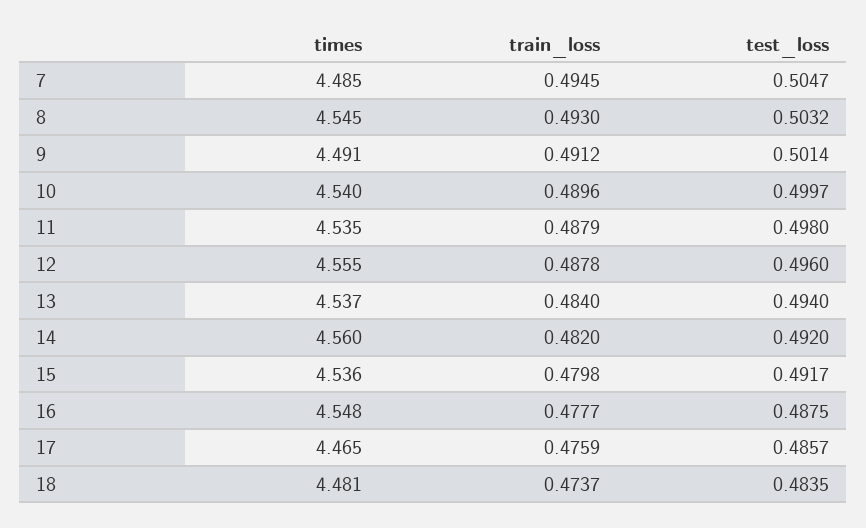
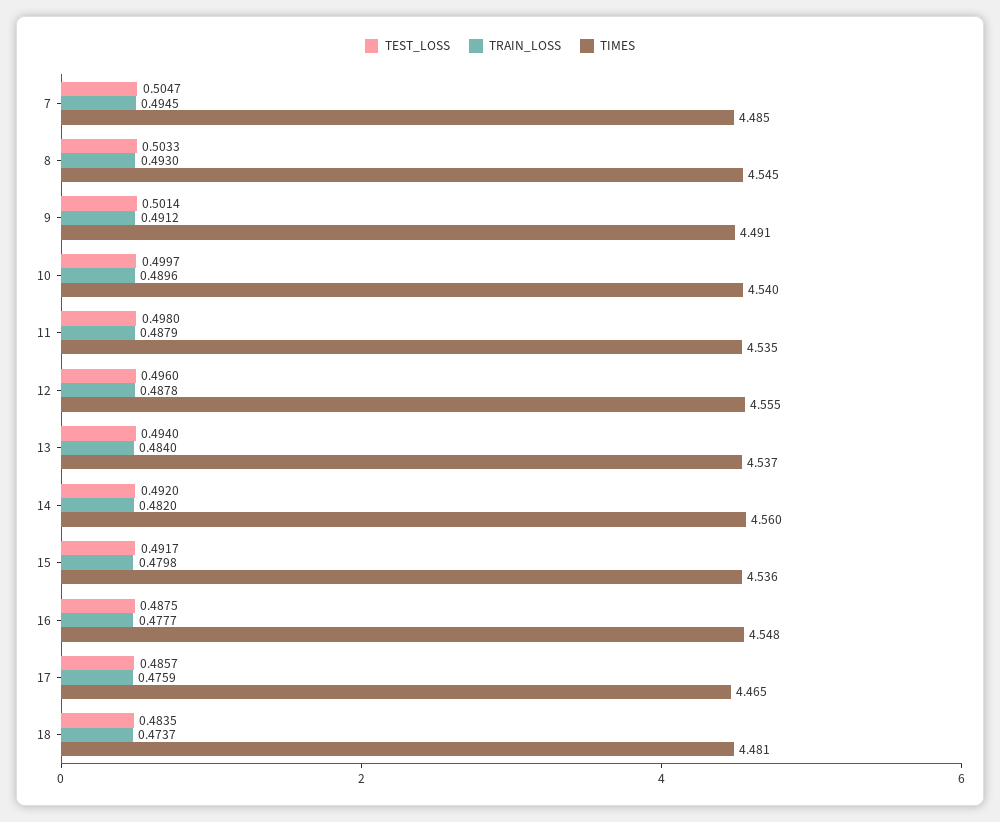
  {
    "times": {
      "7": 4.485,
      "8": 4.545,
      "9": 4.491,
      "10": 4.54,
      "11": 4.535,
      "12": 4.555,
      "13": 4.537,
      "14": 4.56,
      "15": 4.536,
      "16": 4.548,
      "17": 4.465,
      "18": 4.481
    },
    "train_loss": {
      "7": 0.4945,
      "8": 0.493,
      "9": 0.4912,
      "10": 0.4896,
      "11": 0.4879,
      "12": 0.4878,
      "13": 0.484,
      "14": 0.482,
      "15": 0.4798,
      "16": 0.4777,
      "17": 0.4759,
      "18": 0.4737
    },
    "test_loss": {
      "7": 0.5047,
-     "8": 0.5032,
+     "8": 0.5033,
      "9": 0.5014,
      "10": 0.4997,
      "11": 0.498,
      "12": 0.496,
      "13": 0.494,
      "14": 0.492,
      "15": 0.4917,
      "16": 0.4875,
      "17": 0.4857,
      "18": 0.4835
    }
  }

